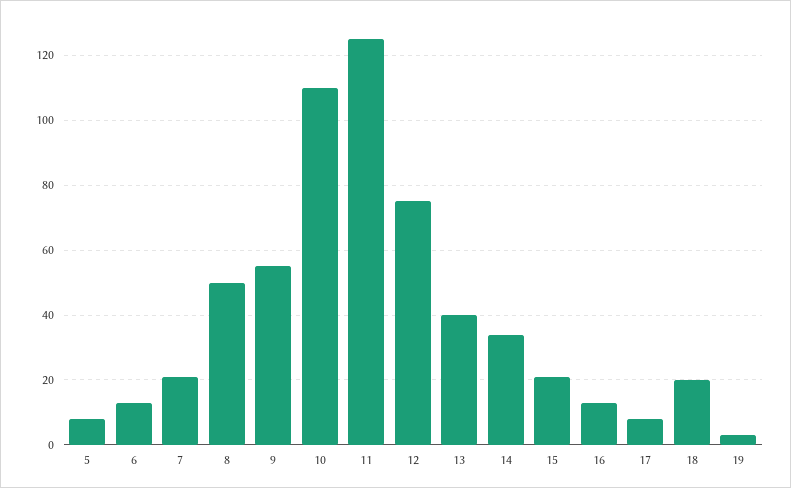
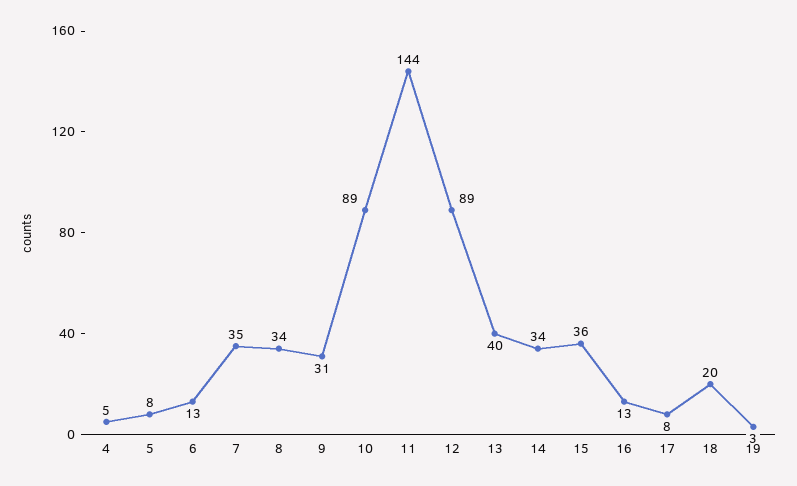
  {
    "5": 8,
    "6": 13,
-   "7": 20,
+   "7": 35,
-   "8": 50,
+   "8": 34,
-   "9": 55,
+   "9": 31,
-   "10": 110,
+   "10": 89,
-   "11": 125,
+   "11": 144,
-   "12": 75,
+   "12": 89,
    "13": 40,
    "14": 34,
-   "15": 20,
+   "15": 36,
    "16": 13,
    "17": 8,
    "18": 20,
-   "19": 3
+   "19": 3,
+   "4": 5
  }

